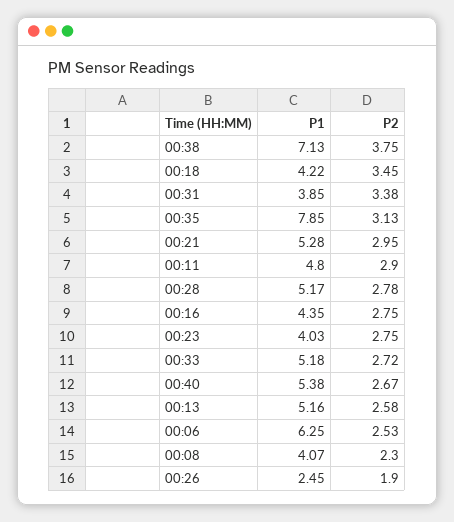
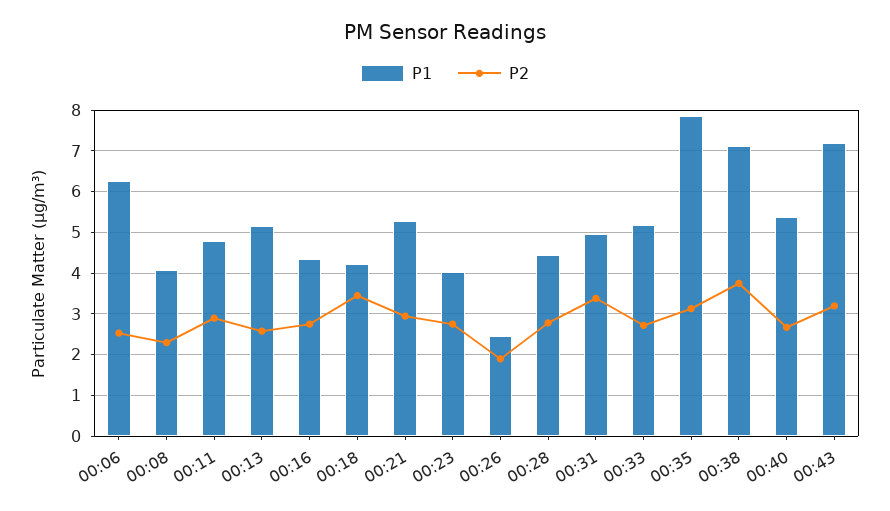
  {
    "P1": {
      "00:38": 7.13,
      "00:18": 4.22,
-     "00:31": 3.85,
+     "00:31": 5,
      "00:35": 7.85,
      "00:21": 5.28,
      "00:11": 4.8,
-     "00:28": 5.17,
+     "00:28": 4.4,
      "00:16": 4.35,
      "00:23": 4.03,
      "00:33": 5.18,
      "00:40": 5.38,
      "00:13": 5.16,
      "00:06": 6.25,
      "00:08": 4.07,
-     "00:26": 2.45
+     "00:26": 2.45,
+     "00:43": 7.2
    },
    "P2": {
      "00:38": 3.75,
      "00:18": 3.45,
      "00:31": 3.38,
      "00:35": 3.13,
      "00:21": 2.95,
      "00:11": 2.9,
      "00:28": 2.78,
      "00:16": 2.75,
      "00:23": 2.75,
      "00:33": 2.72,
      "00:40": 2.67,
      "00:13": 2.58,
      "00:06": 2.53,
      "00:08": 2.3,
-     "00:26": 1.9
+     "00:26": 1.9,
+     "00:43": 3.2
    }
  }

